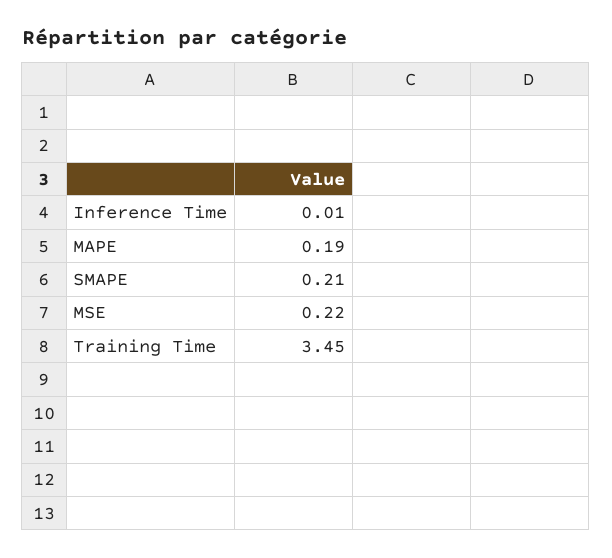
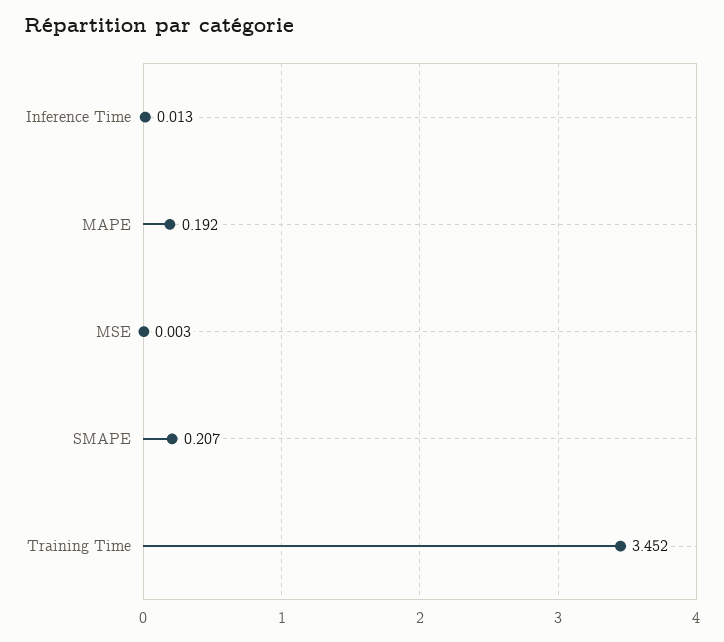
  {
    "Inference Time": 0.013,
    "MAPE": 0.192,
    "SMAPE": 0.207,
-   "MSE": 0.22,
+   "MSE": 0.003,
    "Training Time": 3.452
  }

